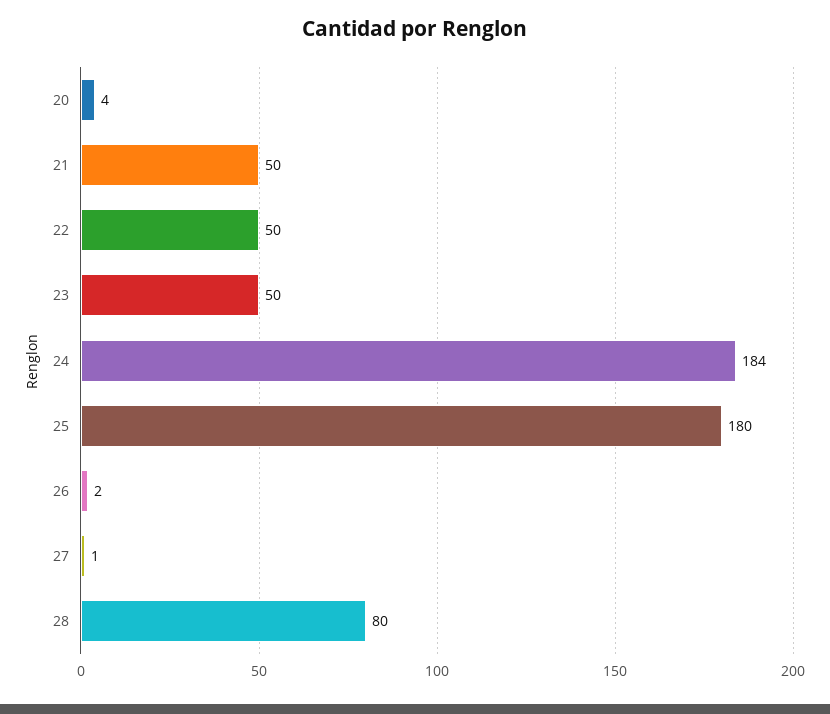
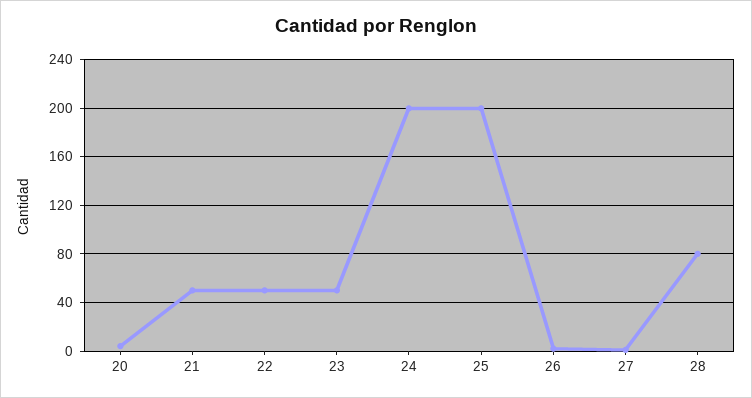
  {
    "20": 4,
    "21": 50,
    "22": 50,
    "23": 50,
-   "24": 184,
+   "24": 200,
-   "25": 180,
+   "25": 200,
    "26": 2,
    "27": 1,
    "28": 80
  }

